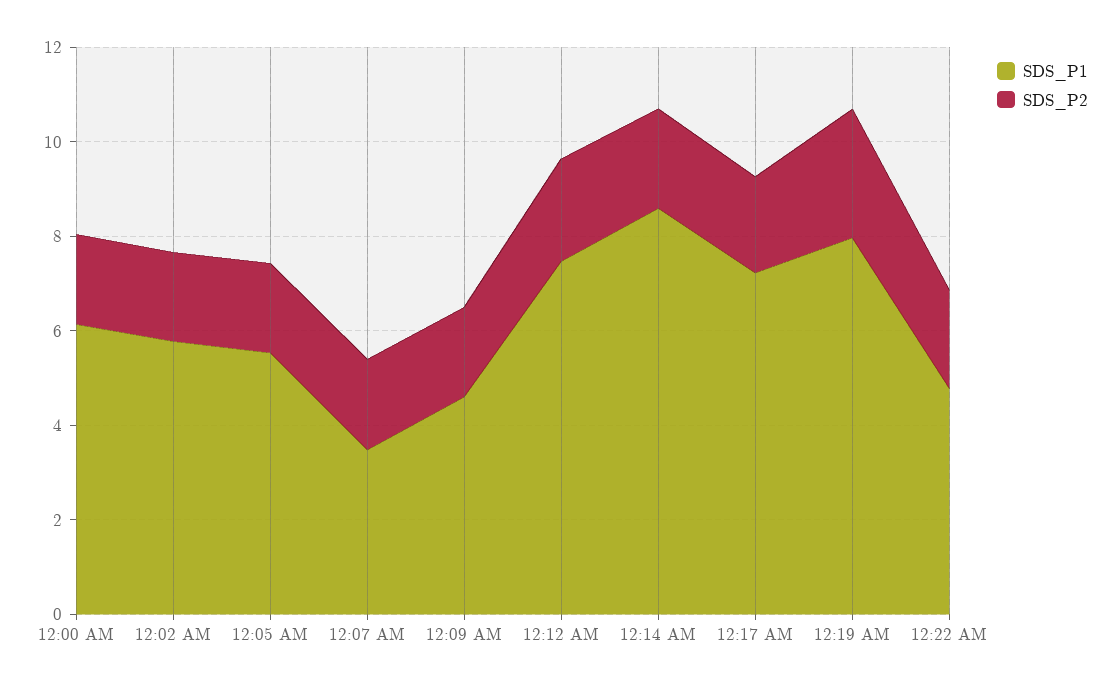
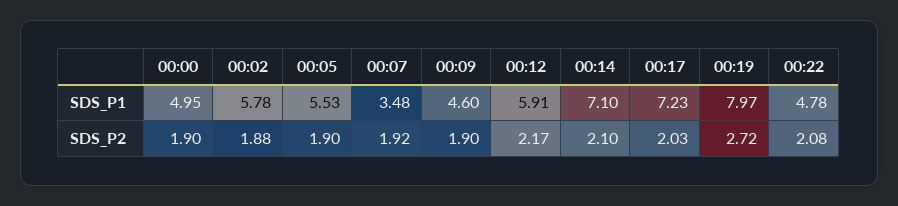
  {
    "SDS_P1": {
-     "12:00 AM": 6,
+     "12:00 AM": 4.95,
      "12:02 AM": 5.78,
      "12:05 AM": 5.53,
      "12:07 AM": 3.48,
      "12:09 AM": 4.6,
-     "12:12 AM": 7.5,
+     "12:12 AM": 5.91,
-     "12:14 AM": 8.5,
+     "12:14 AM": 7.1,
      "12:17 AM": 7.23,
      "12:19 AM": 7.97,
      "12:22 AM": 4.78
    },
    "SDS_P2": {
      "12:00 AM": 1.9,
      "12:02 AM": 1.88,
      "12:05 AM": 1.9,
      "12:07 AM": 1.92,
      "12:09 AM": 1.9,
      "12:12 AM": 2.17,
      "12:14 AM": 2.1,
      "12:17 AM": 2.03,
      "12:19 AM": 2.72,
      "12:22 AM": 2.08
    }
  }

